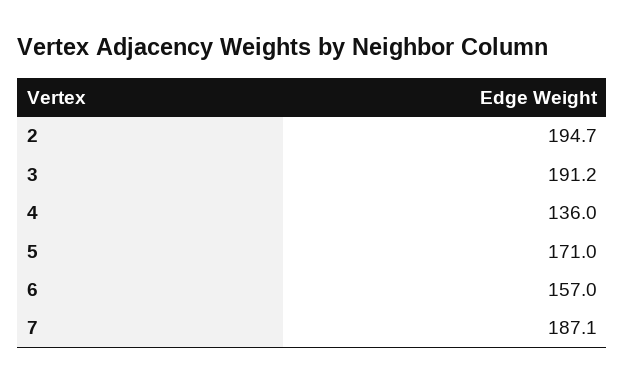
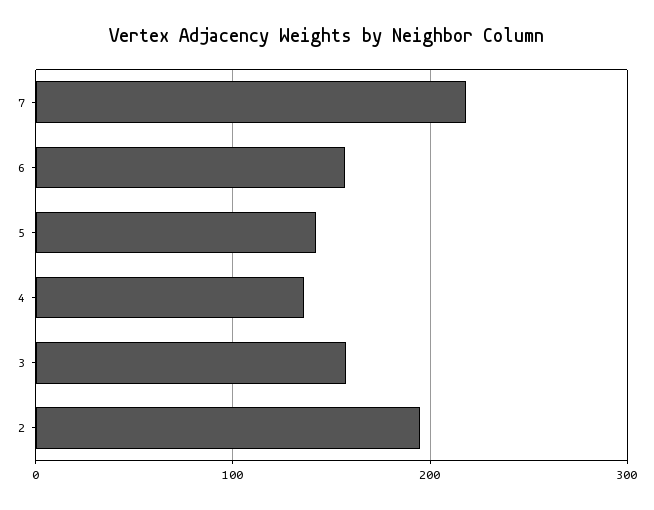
  {
    "2": 194.7,
-   "3": 191.2,
+   "3": 160,
    "4": 136,
-   "5": 171,
+   "5": 140,
    "6": 157,
-   "7": 187.1
+   "7": 220
  }

